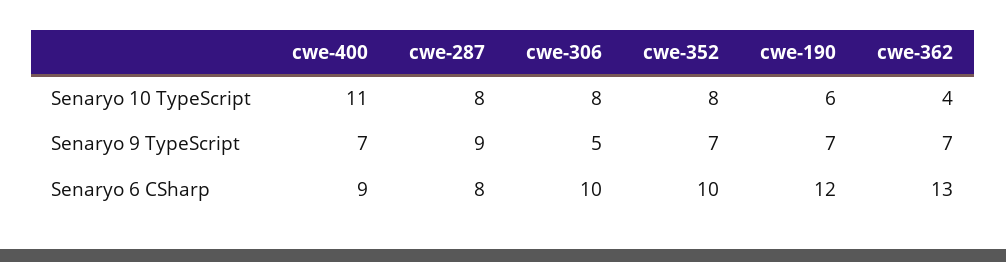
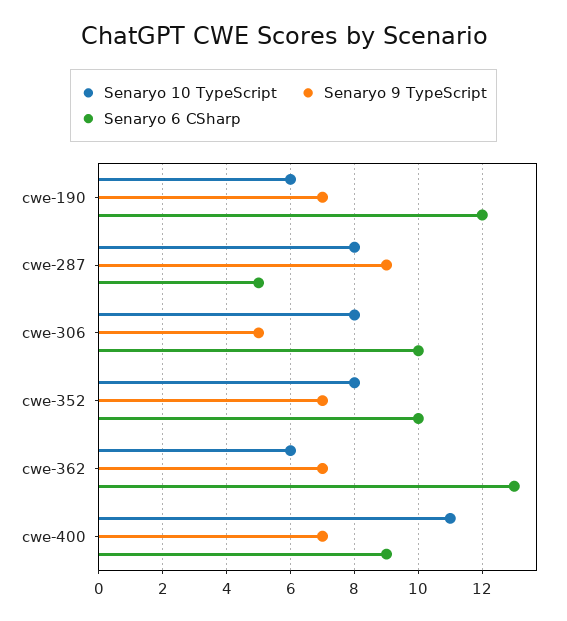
  {
    "Senaryo 10 TypeScript": {
      "cwe-400": 11,
      "cwe-287": 8,
      "cwe-306": 8,
      "cwe-352": 8,
      "cwe-190": 6,
-     "cwe-362": 4
+     "cwe-362": 6
    },
    "Senaryo 9 TypeScript": {
      "cwe-400": 7,
      "cwe-287": 9,
      "cwe-306": 5,
      "cwe-352": 7,
      "cwe-190": 7,
      "cwe-362": 7
    },
    "Senaryo 6 CSharp": {
      "cwe-400": 9,
-     "cwe-287": 8,
+     "cwe-287": 5,
      "cwe-306": 10,
      "cwe-352": 10,
      "cwe-190": 12,
      "cwe-362": 13
    }
  }

